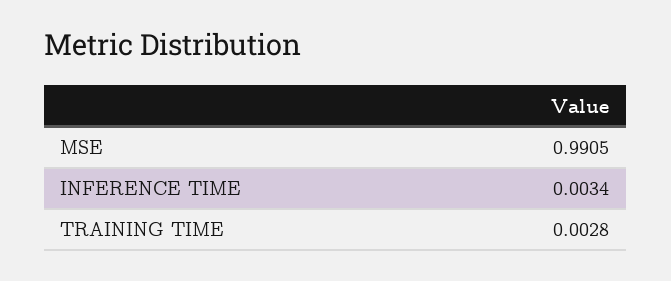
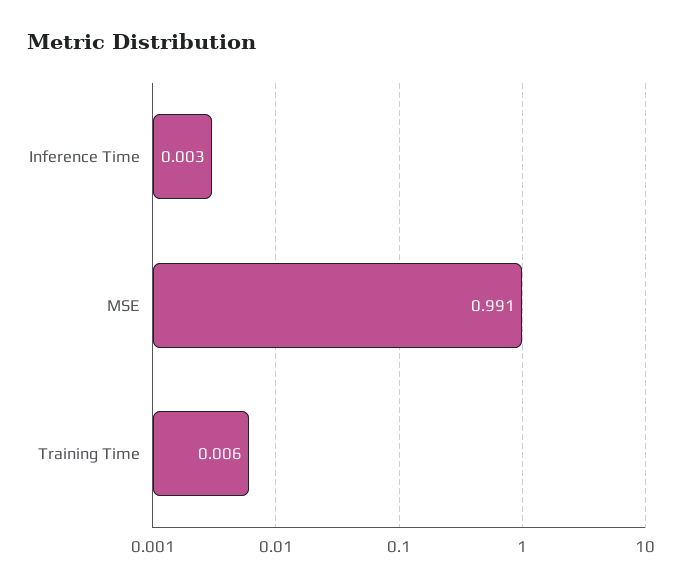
  {
    "MSE": 0.9905,
    "INFERENCE TIME": 0.0034,
-   "TRAINING TIME": 0.0028
+   "TRAINING TIME": 0.006
  }

